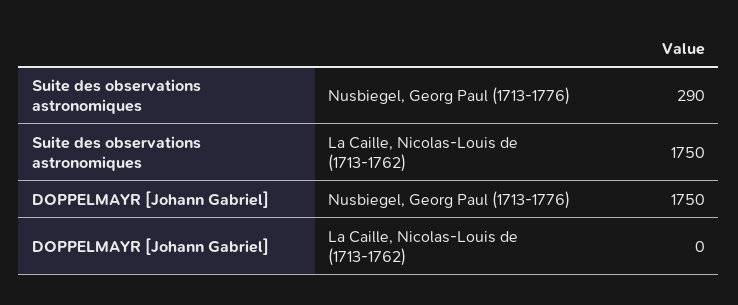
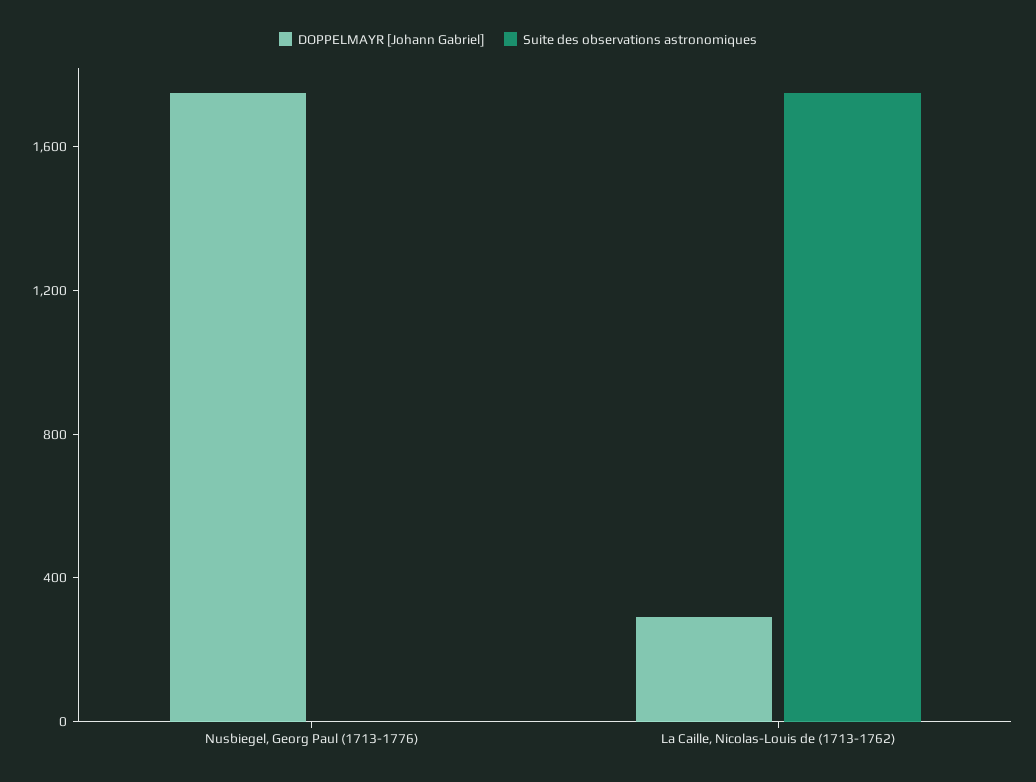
  {
    "Suite des observations astronomiques": {
-     "Nusbiegel, Georg Paul (1713-1776)": 290,
+     "Nusbiegel, Georg Paul (1713-1776)": 0,
      "La Caille, Nicolas-Louis de (1713-1762)": 1750
    },
    "DOPPELMAYR [Johann Gabriel]": {
      "Nusbiegel, Georg Paul (1713-1776)": 1750,
-     "La Caille, Nicolas-Louis de (1713-1762)": 0
+     "La Caille, Nicolas-Louis de (1713-1762)": 300
    }
  }

